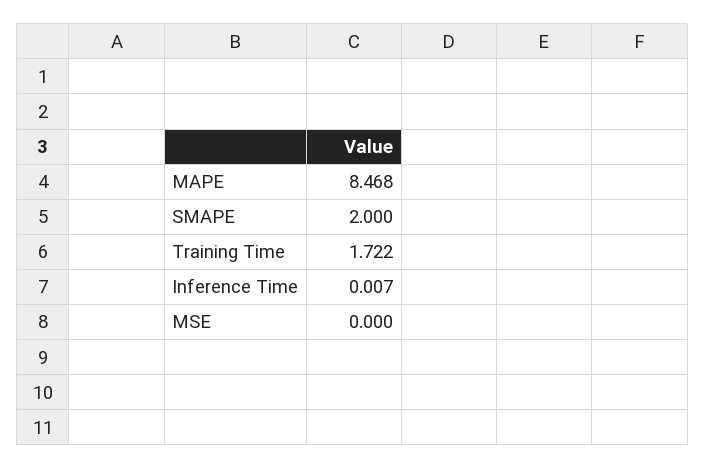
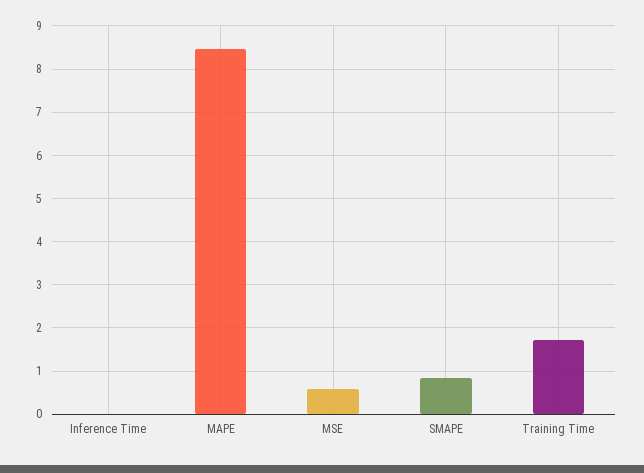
  {
    "MAPE": 8.468,
-   "SMAPE": 2,
+   "SMAPE": 0.8,
    "Training Time": 1.722,
    "Inference Time": 0.007,
-   "MSE": 0
+   "MSE": 0.6
  }

